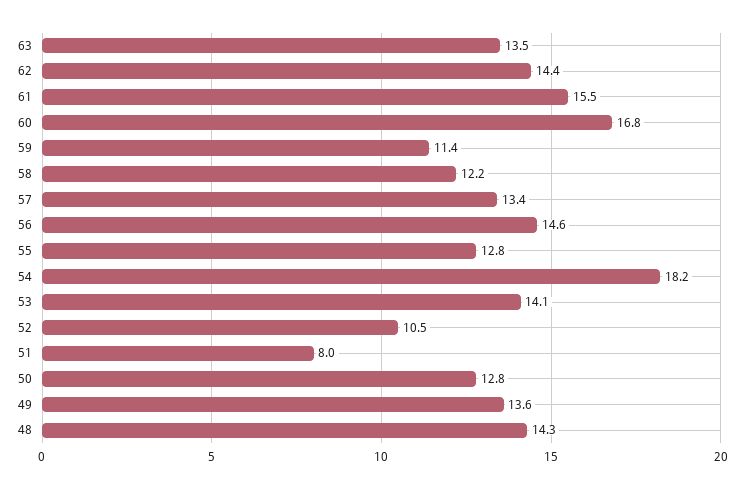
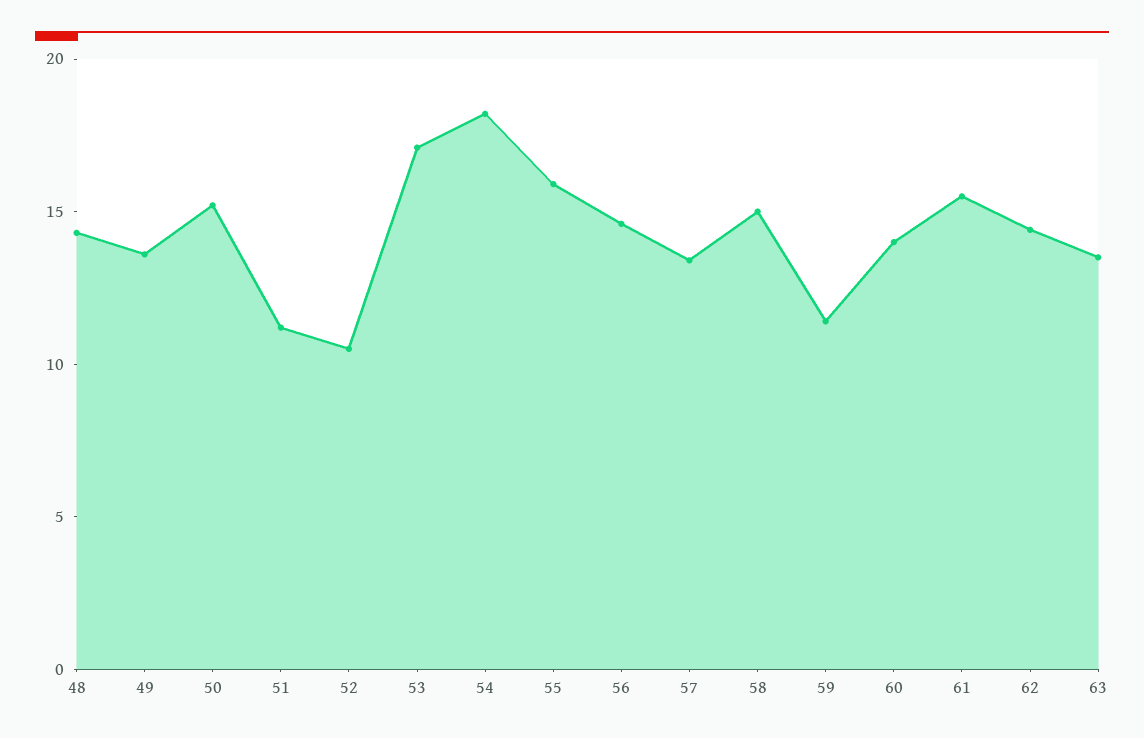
  {
    "63": 13.5,
    "62": 14.4,
    "61": 15.5,
-   "60": 16.8,
+   "60": 14,
    "59": 11.4,
-   "58": 12.2,
+   "58": 15,
    "57": 13.4,
    "56": 14.6,
-   "55": 12.8,
+   "55": 16,
    "54": 18.2,
-   "53": 14.1,
+   "53": 17,
    "52": 10.5,
-   "51": 8,
+   "51": 11,
-   "50": 12.8,
+   "50": 15,
    "49": 13.6,
    "48": 14.3
  }

